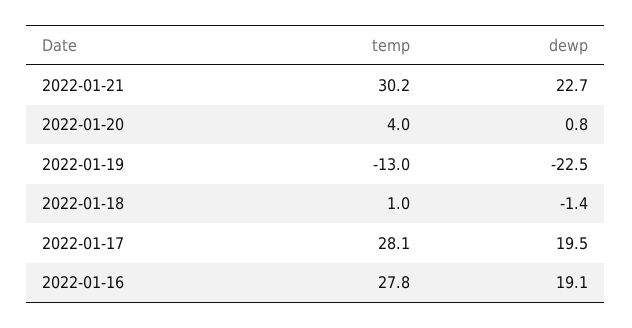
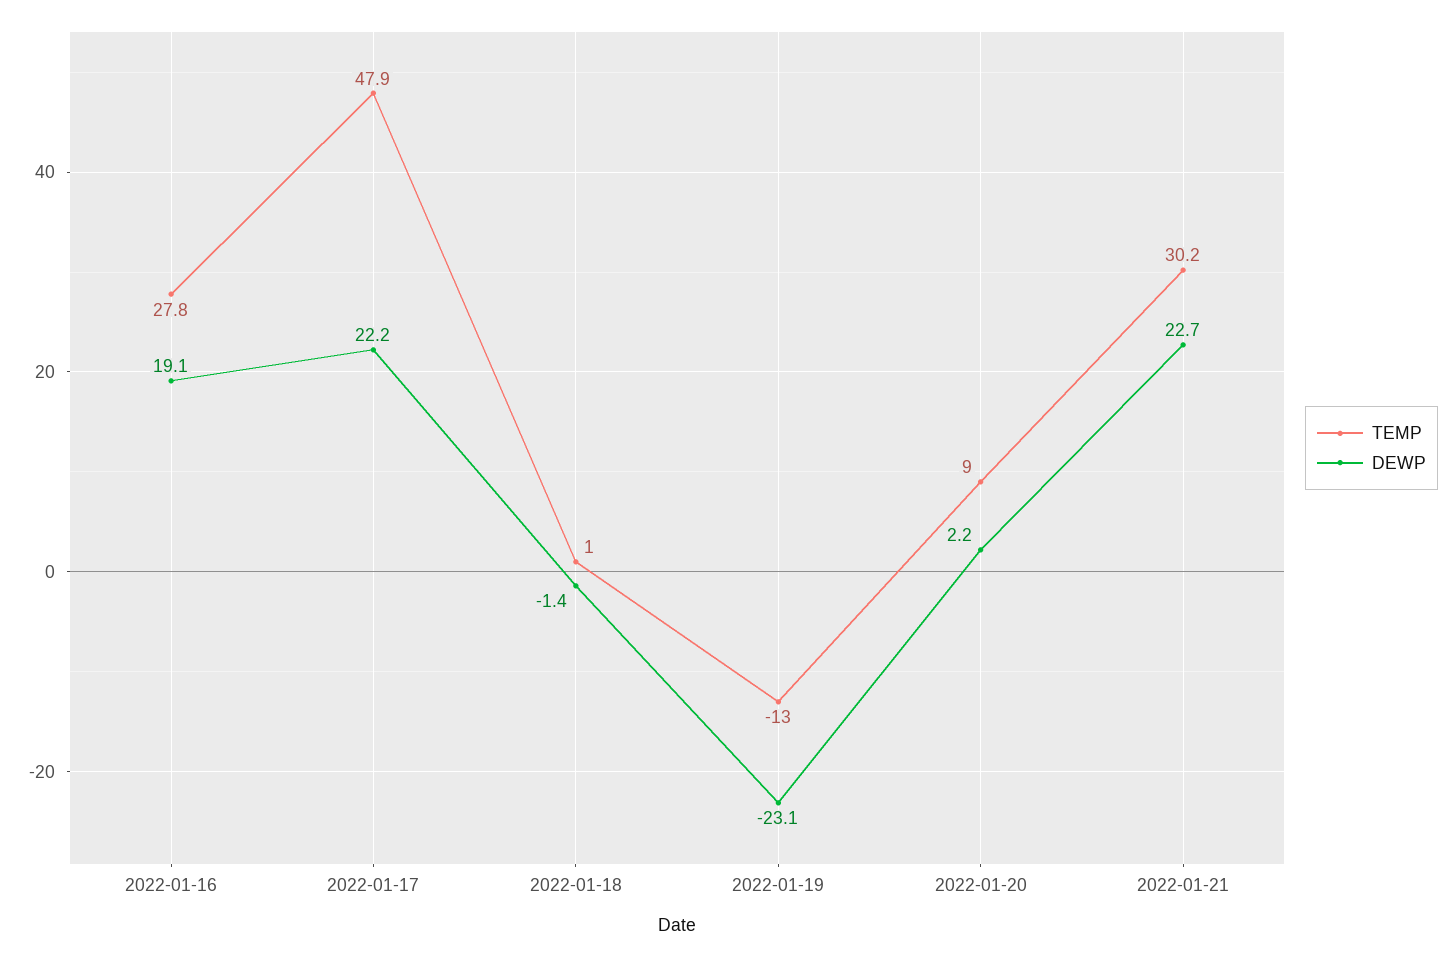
  {
    "temp": {
      "2022-01-21": 30.2,
-     "2022-01-20": 4,
+     "2022-01-20": 9,
      "2022-01-19": -13,
      "2022-01-18": 1,
-     "2022-01-17": 28.1,
+     "2022-01-17": 47.9,
      "2022-01-16": 27.8
    },
    "dewp": {
      "2022-01-21": 22.7,
-     "2022-01-20": 0.8,
+     "2022-01-20": 2.2,
-     "2022-01-19": -22.5,
+     "2022-01-19": -23.1,
      "2022-01-18": -1.4,
-     "2022-01-17": 19.5,
+     "2022-01-17": 22.2,
      "2022-01-16": 19.1
    }
  }

